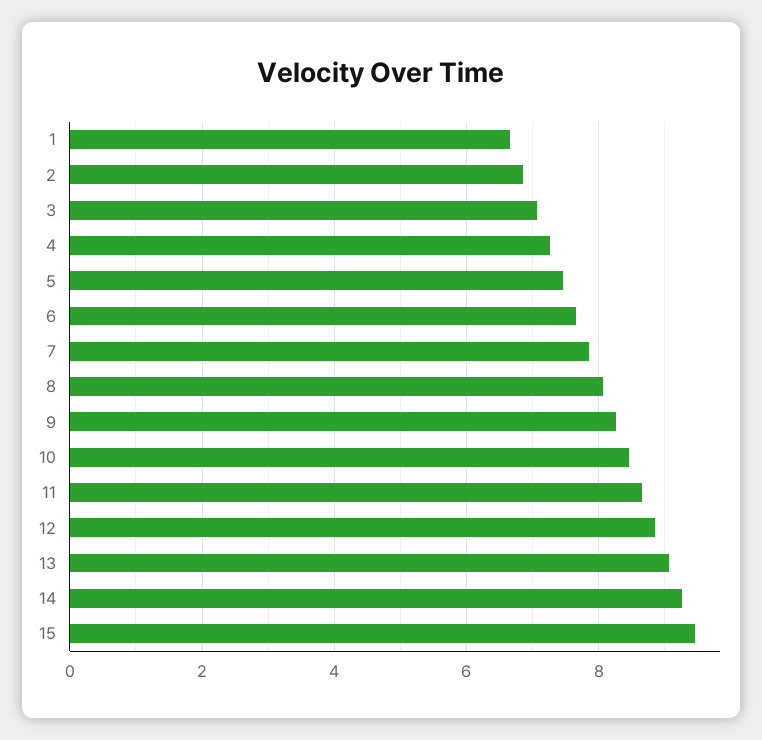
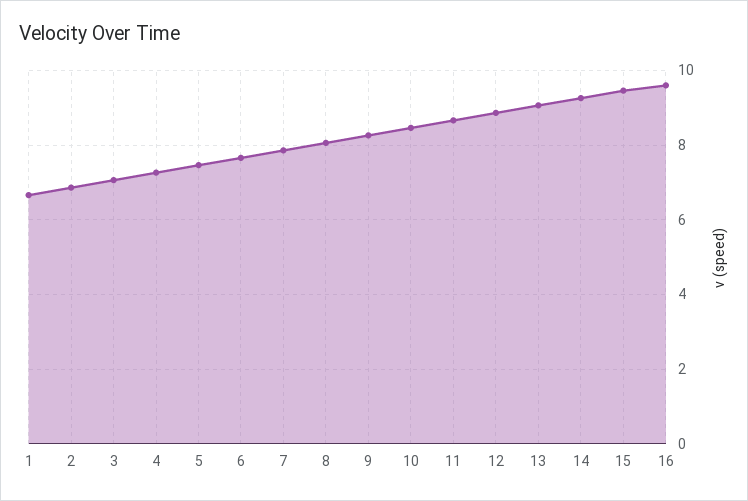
  {
    "1": 6.6,
    "2": 6.8,
    "3": 7,
    "4": 7.2,
    "5": 7.4,
    "6": 7.6,
    "7": 7.8,
    "8": 8,
    "9": 8.2,
    "10": 8.4,
    "11": 8.6,
    "12": 8.8,
    "13": 9,
    "14": 9.2,
-   "15": 9.4
+   "15": 9.4,
+   "16": 9.6
  }

